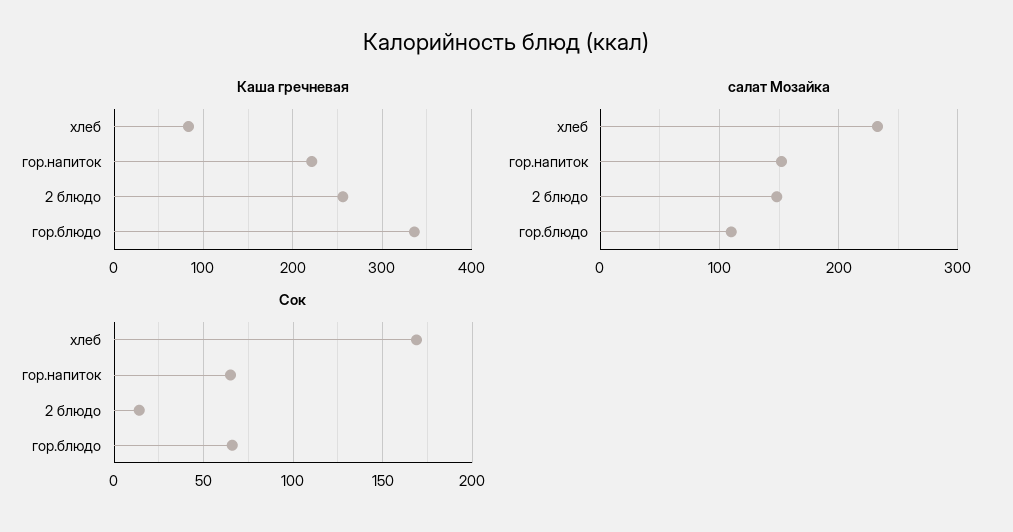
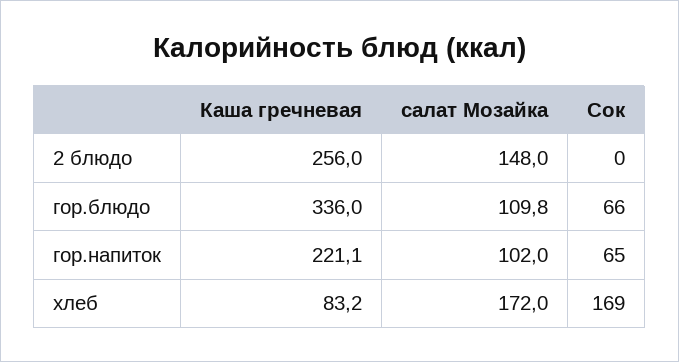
  {
    "Каша гречневая": {
      "хлеб": 83.2,
      "гор.напиток": 221.1,
      "2 блюдо": 256,
      "гор.блюдо": 336
    },
    "салат Мозайка": {
-     "хлеб": 230,
+     "хлеб": 172,
-     "гор.напиток": 150,
+     "гор.напиток": 102,
      "2 блюдо": 148,
      "гор.блюдо": 109.8
    },
    "Сок": {
      "хлеб": 169,
      "гор.напиток": 65,
-     "2 блюдо": 15,
+     "2 блюдо": 0,
      "гор.блюдо": 66
    }
  }

